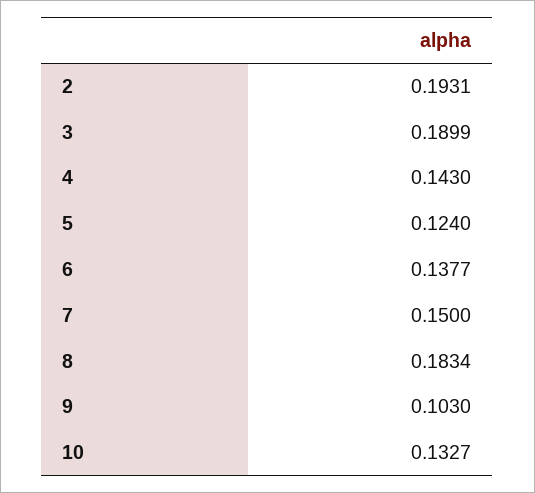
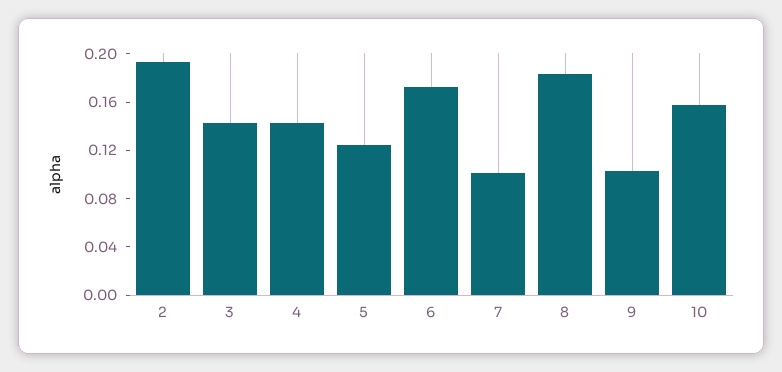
  {
    "2": 0.1931,
-   "3": 0.1899,
+   "3": 0.14,
    "4": 0.143,
    "5": 0.124,
-   "6": 0.1377,
+   "6": 0.17,
-   "7": 0.15,
+   "7": 0.1,
    "8": 0.1834,
    "9": 0.103,
-   "10": 0.1327
+   "10": 0.16
  }

